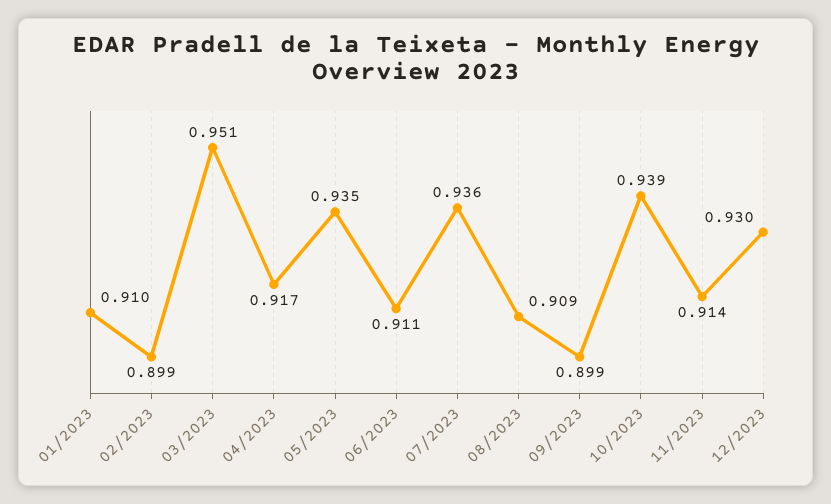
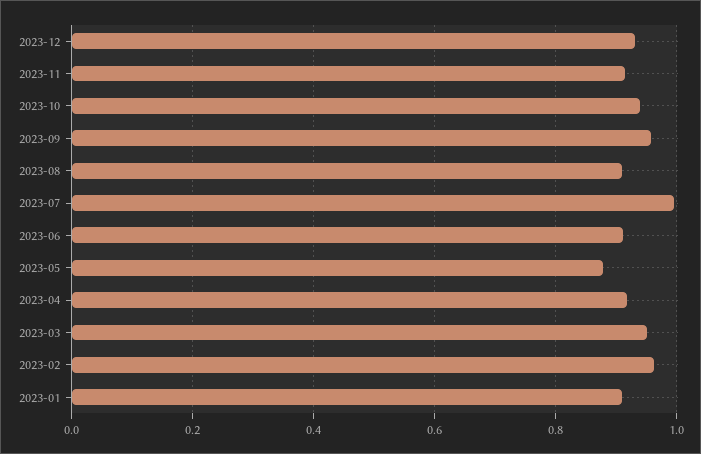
  {
    "01/2023": 0.91,
-   "02/2023": 0.899,
+   "02/2023": 0.96,
    "03/2023": 0.951,
    "04/2023": 0.917,
-   "05/2023": 0.935,
+   "05/2023": 0.88,
    "06/2023": 0.911,
-   "07/2023": 0.936,
+   "07/2023": 1,
    "08/2023": 0.909,
-   "09/2023": 0.899,
+   "09/2023": 0.96,
    "10/2023": 0.939,
    "11/2023": 0.914,
    "12/2023": 0.93
  }

